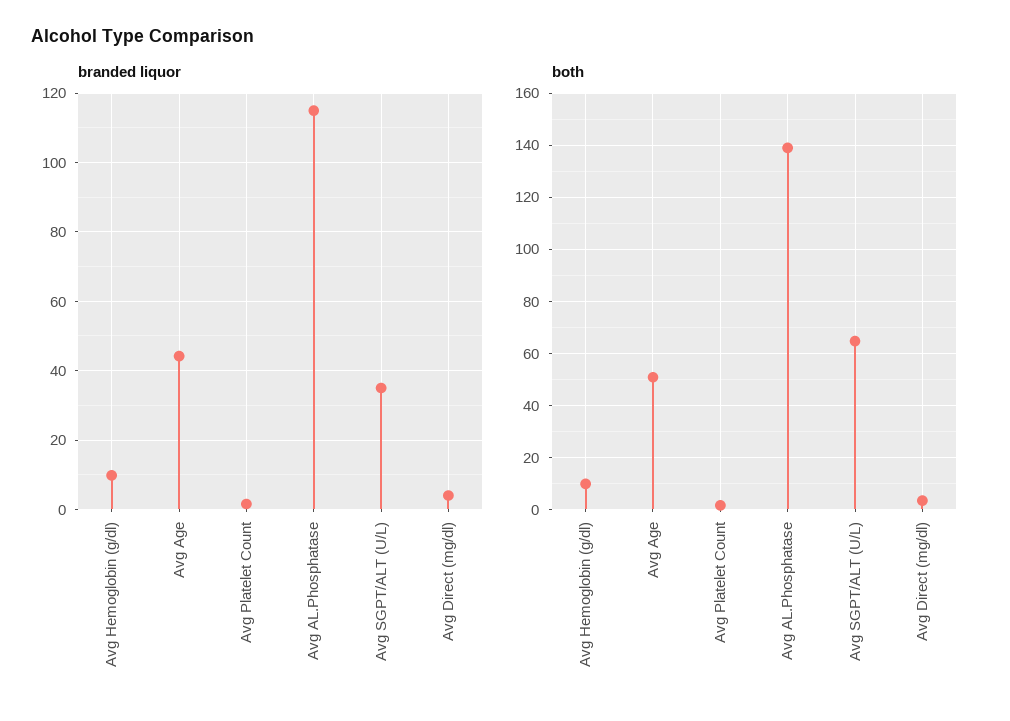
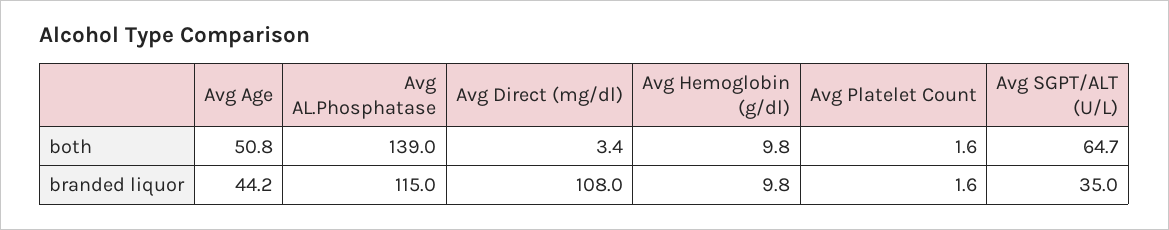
  {
    "branded liquor": {
      "Avg Hemoglobin (g/dl)": 9.8,
      "Avg Age": 44.2,
      "Avg Platelet Count": 1.6,
      "Avg AL.Phosphatase": 115,
      "Avg SGPT/ALT (U/L)": 35,
-     "Avg Direct (mg/dl)": 4
+     "Avg Direct (mg/dl)": 108
    },
    "both": {
      "Avg Hemoglobin (g/dl)": 9.8,
      "Avg Age": 50.8,
      "Avg Platelet Count": 1.6,
      "Avg AL.Phosphatase": 139,
      "Avg SGPT/ALT (U/L)": 64.7,
      "Avg Direct (mg/dl)": 3.4
    }
  }

